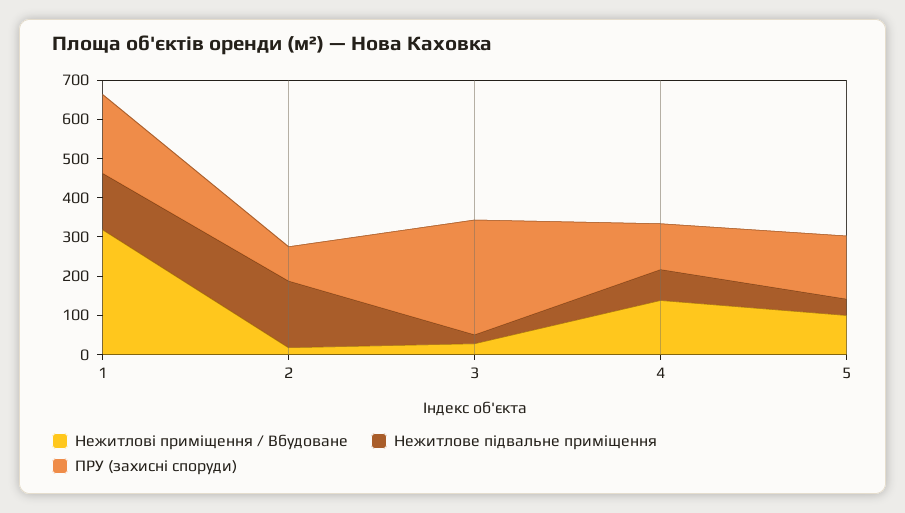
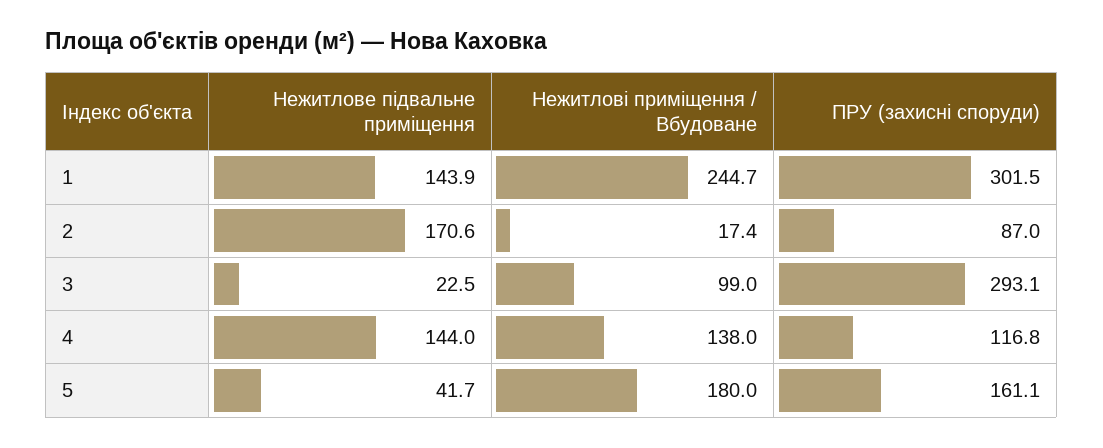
  {
    "Нежитлові приміщення / Вбудоване": {
-     "1": 325,
+     "1": 244.7,
      "2": 17.4,
-     "3": 25,
+     "3": 99,
      "4": 138,
-     "5": 100
+     "5": 180
    },
    "Нежитлове підвальне приміщення": {
      "1": 143.9,
      "2": 170.6,
      "3": 22.5,
-     "4": 75,
+     "4": 144,
      "5": 41.7
    },
    "ПРУ (захисні споруди)": {
-     "1": 200,
+     "1": 301.5,
      "2": 87,
      "3": 293.1,
      "4": 116.8,
      "5": 161.1
    }
  }

